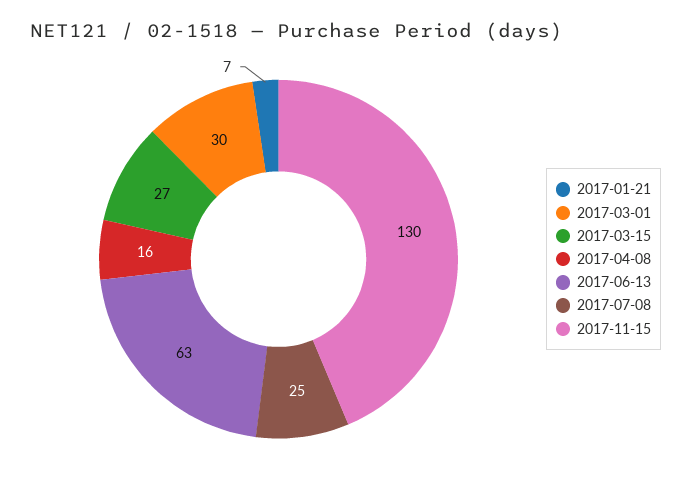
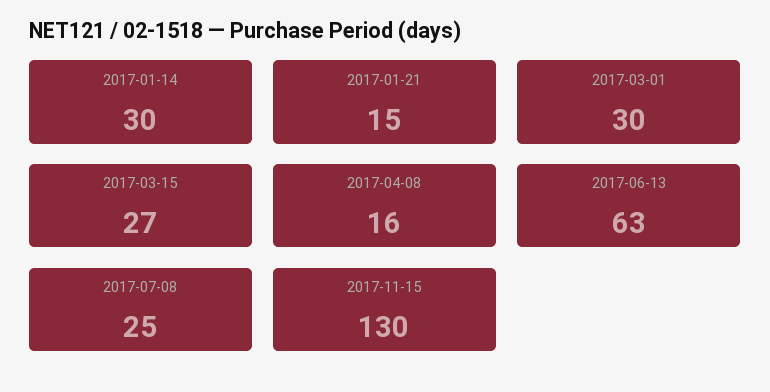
  {
-   "2017-01-21": 7,
+   "2017-01-21": 15,
    "2017-03-01": 30,
    "2017-03-15": 27,
    "2017-04-08": 16,
    "2017-06-13": 63,
    "2017-07-08": 25,
-   "2017-11-15": 130
+   "2017-11-15": 130,
+   "2017-01-14": 30
  }

